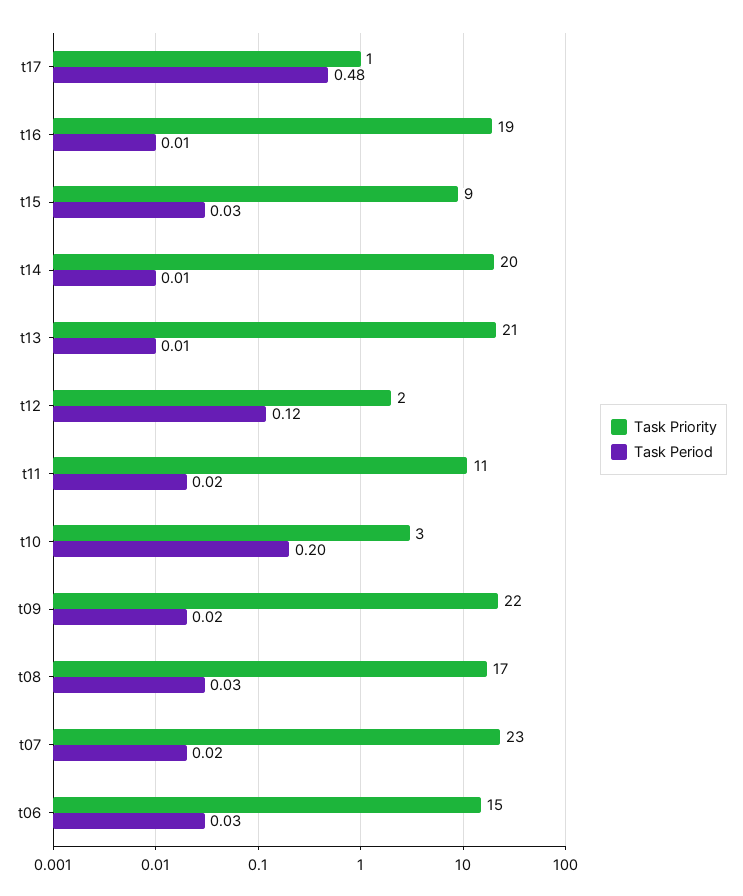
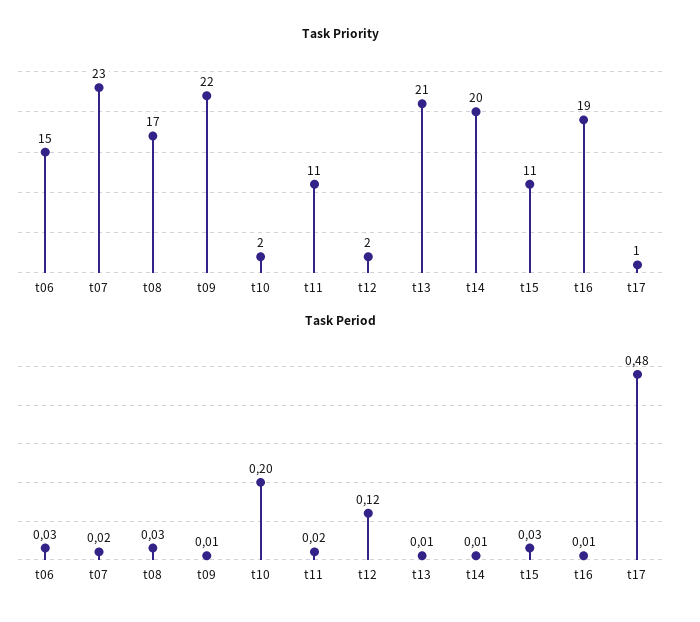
  {
    "Task Priority": {
      "t17": 1,
      "t16": 19,
-     "t15": 9,
+     "t15": 11,
      "t14": 20,
      "t13": 21,
      "t12": 2,
      "t11": 11,
-     "t10": 3,
+     "t10": 2,
      "t09": 22,
      "t08": 17,
      "t07": 23,
      "t06": 15
    },
    "Task Period": {
      "t17": 0.48,
      "t16": 0.01,
      "t15": 0.03,
      "t14": 0.01,
      "t13": 0.01,
      "t12": 0.12,
      "t11": 0.02,
      "t10": 0.2,
-     "t09": 0.02,
+     "t09": 0.01,
      "t08": 0.03,
      "t07": 0.02,
      "t06": 0.03
    }
  }

